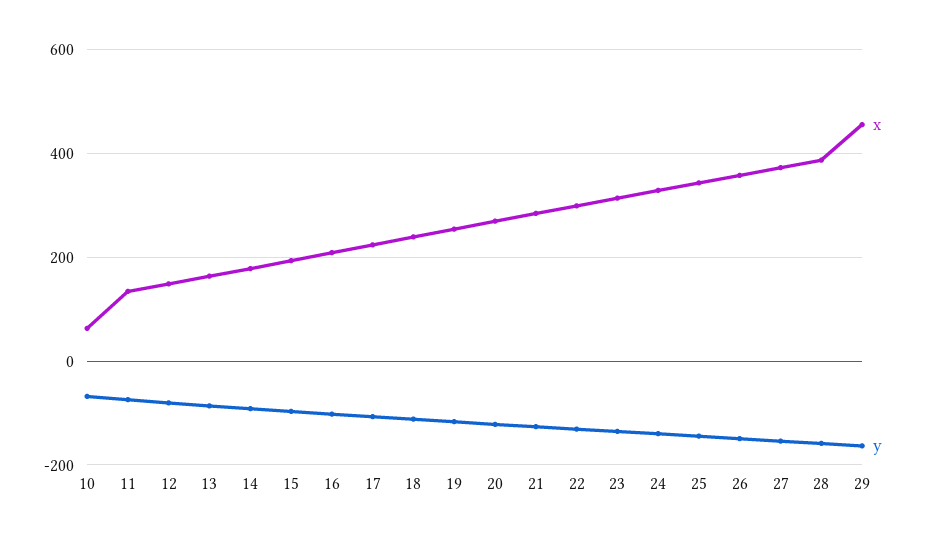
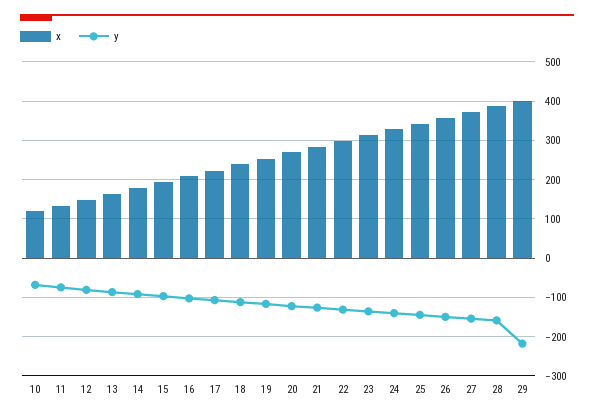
  {
    "x": {
-     "10": 60,
+     "10": 120,
      "11": 140,
      "12": 140,
      "13": 160,
      "14": 180,
      "15": 200,
      "16": 200,
      "17": 220,
      "18": 240,
      "19": 260,
      "20": 260,
      "21": 280,
      "22": 300,
      "23": 320,
      "24": 320,
      "25": 340,
      "26": 360,
      "27": 380,
      "28": 380,
-     "29": 460
+     "29": 400
    },
    "y": {
      "10": -60,
      "11": -80,
      "12": -80,
      "13": -80,
      "14": -100,
      "15": -100,
      "16": -100,
      "17": -100,
      "18": -120,
      "19": -120,
      "20": -120,
      "21": -120,
      "22": -140,
      "23": -140,
      "24": -140,
      "25": -140,
      "26": -140,
      "27": -160,
      "28": -160,
-     "29": -160
+     "29": -220
    }
  }

